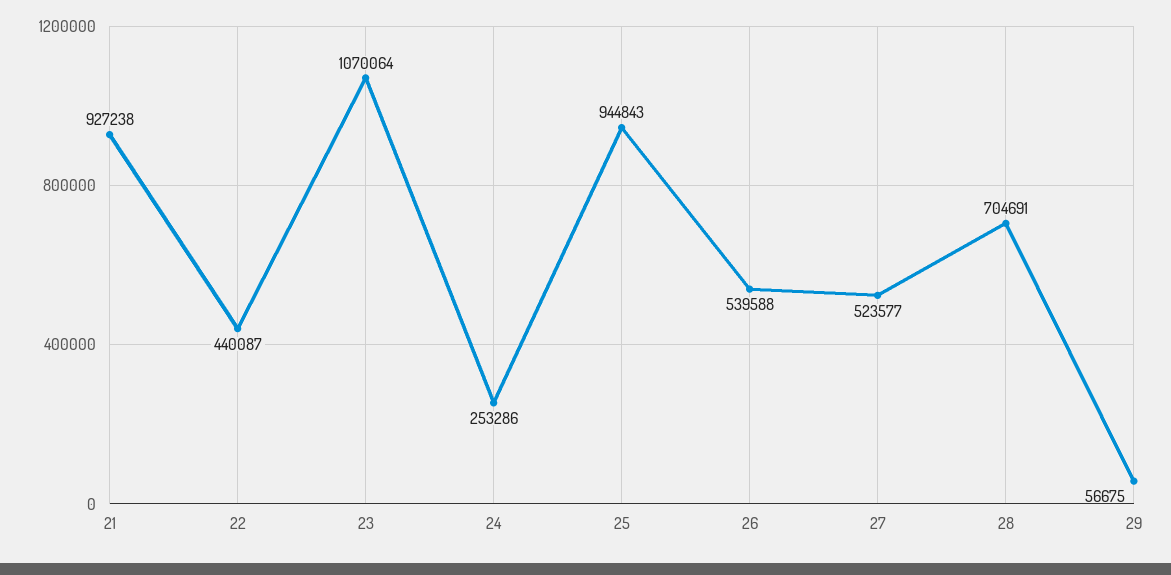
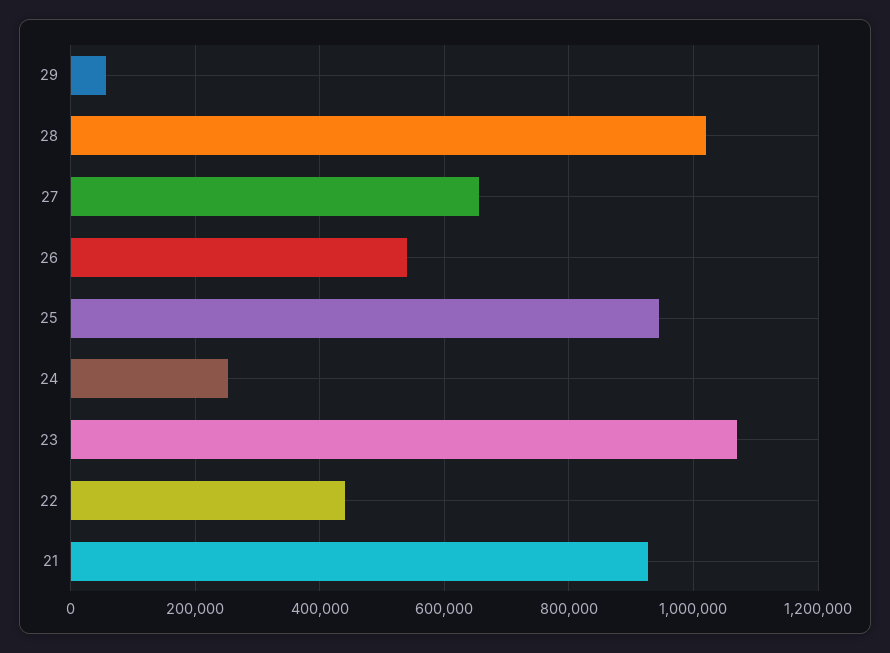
  {
    "21": 927238,
    "22": 440087,
    "23": 1070064,
    "24": 253286,
    "25": 944843,
    "26": 539588,
-   "27": 523577,
+   "27": 660000,
-   "28": 704691,
+   "28": 1020000,
    "29": 56675
  }

